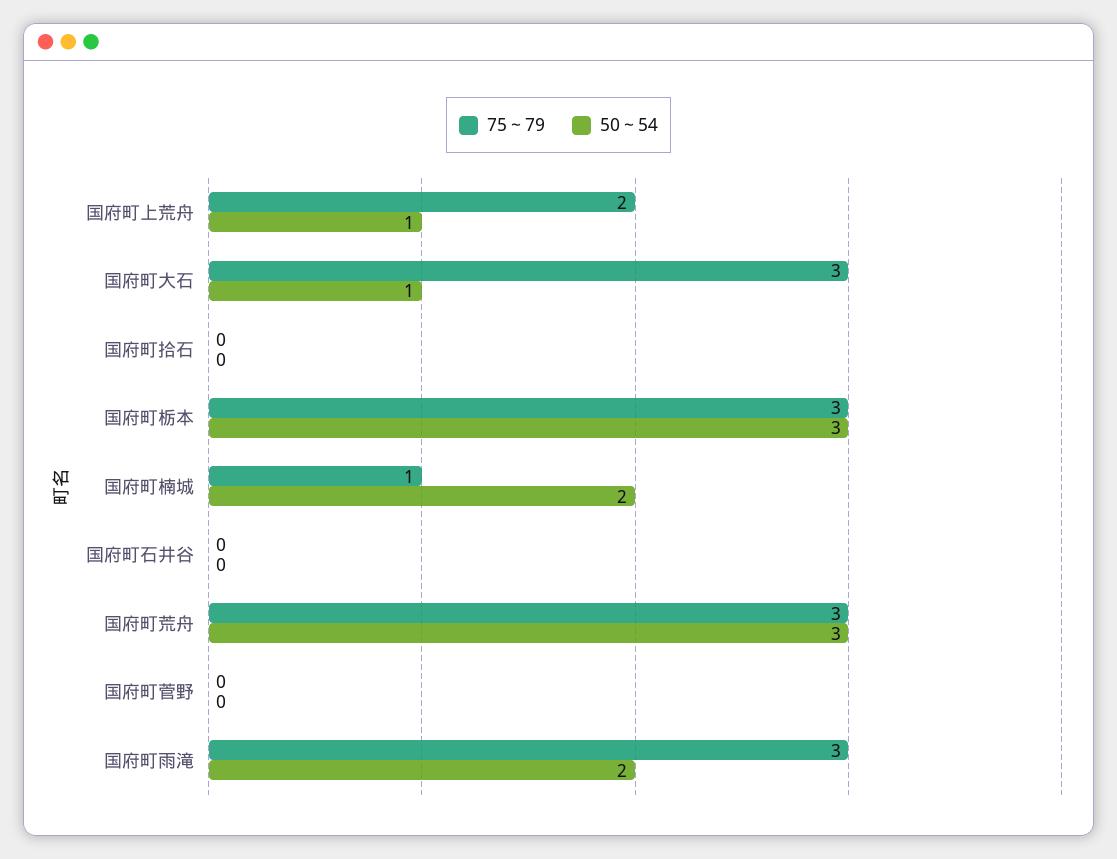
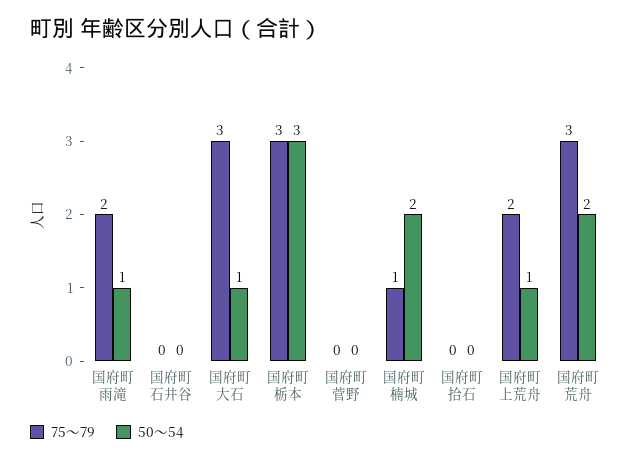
  {
    "75～79": {
      "国府町上荒舟": 2,
      "国府町大石": 3,
      "国府町拾石": 0,
      "国府町栃本": 3,
      "国府町楠城": 1,
      "国府町石井谷": 0,
      "国府町荒舟": 3,
      "国府町菅野": 0,
-     "国府町雨滝": 3
+     "国府町雨滝": 2
    },
    "50～54": {
      "国府町上荒舟": 1,
      "国府町大石": 1,
      "国府町拾石": 0,
      "国府町栃本": 3,
      "国府町楠城": 2,
      "国府町石井谷": 0,
-     "国府町荒舟": 3,
+     "国府町荒舟": 2,
      "国府町菅野": 0,
-     "国府町雨滝": 2
+     "国府町雨滝": 1
    }
  }

